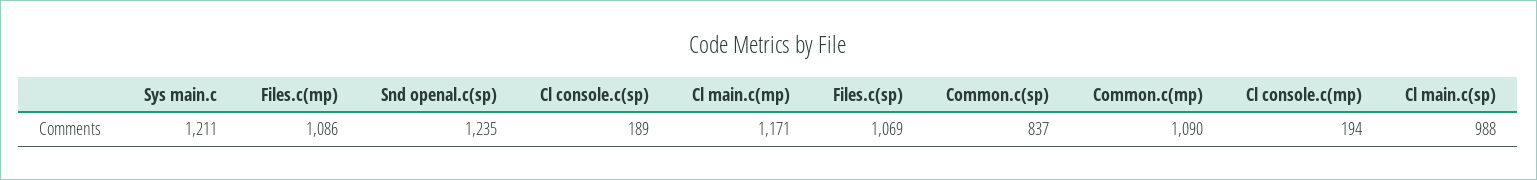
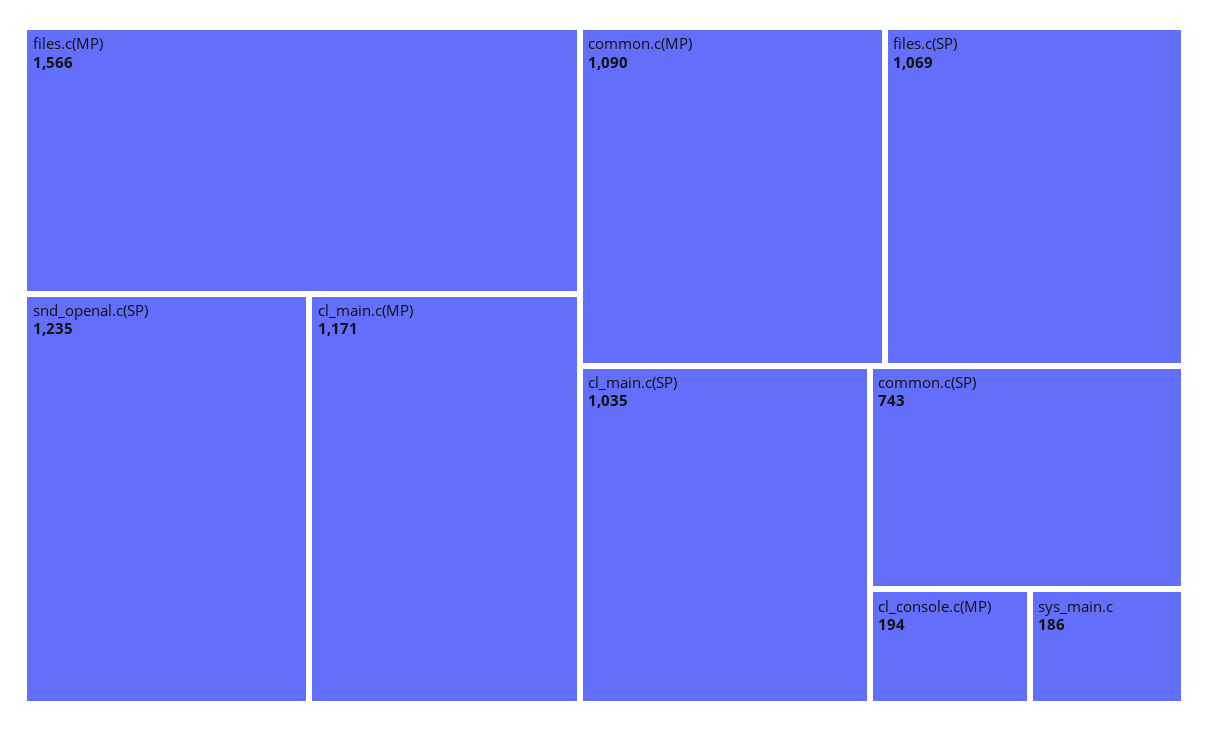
  {
-   "Sys main.c": 1211,
+   "Sys main.c": 186,
-   "Files.c(mp)": 1086,
+   "Files.c(mp)": 1566,
    "Snd openal.c(sp)": 1235,
-   "Cl console.c(sp)": 189,
    "Cl main.c(mp)": 1171,
    "Files.c(sp)": 1069,
-   "Common.c(sp)": 837,
+   "Common.c(sp)": 743,
    "Common.c(mp)": 1090,
    "Cl console.c(mp)": 194,
-   "Cl main.c(sp)": 988
+   "Cl main.c(sp)": 1035
  }

